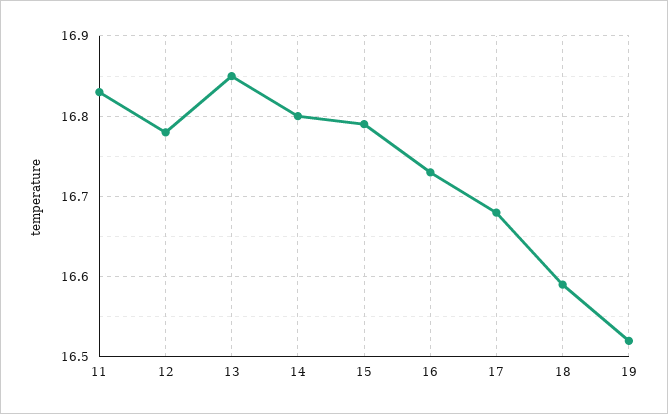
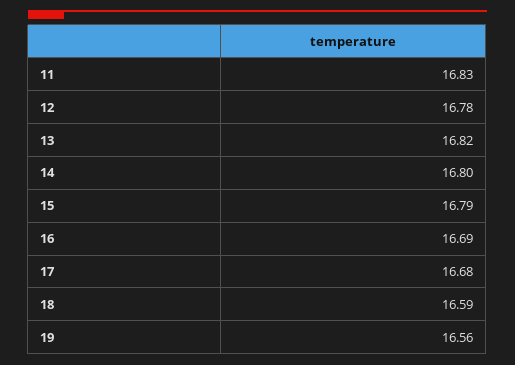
  {
    "11": 16.83,
    "12": 16.78,
-   "13": 16.85,
+   "13": 16.82,
    "14": 16.8,
    "15": 16.79,
-   "16": 16.73,
+   "16": 16.69,
    "17": 16.68,
    "18": 16.59,
-   "19": 16.52
+   "19": 16.56
  }

